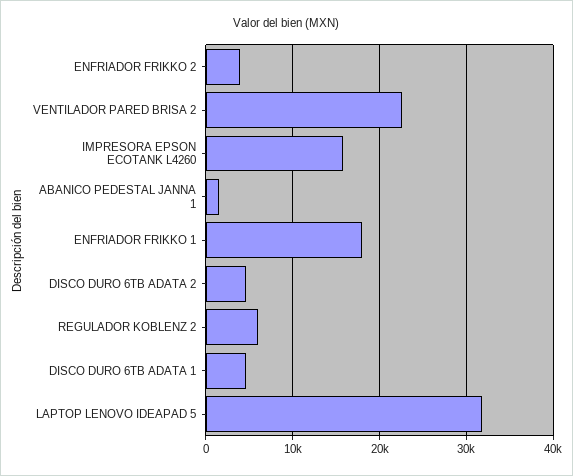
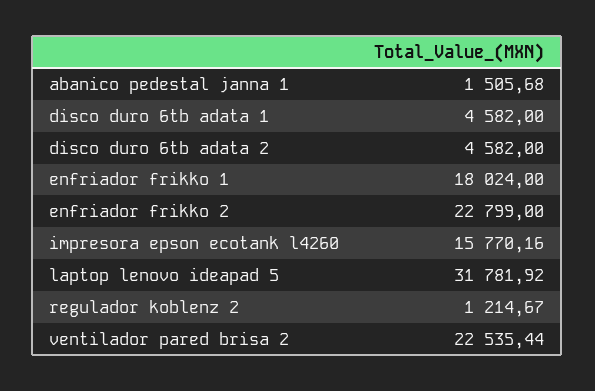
  {
-   "ENFRIADOR FRIKKO 2": 4000,
+   "ENFRIADOR FRIKKO 2": 22799,
    "VENTILADOR PARED BRISA 2": 22535.44,
    "IMPRESORA EPSON ECOTANK L4260": 15770.16,
    "ABANICO PEDESTAL JANNA 1": 1505.68,
    "ENFRIADOR FRIKKO 1": 18024,
    "DISCO DURO 6TB ADATA 2": 4582,
-   "REGULADOR KOBLENZ 2": 6000,
+   "REGULADOR KOBLENZ 2": 1214.67,
    "DISCO DURO 6TB ADATA 1": 4582,
    "LAPTOP LENOVO IDEAPAD 5": 31781.92
  }

